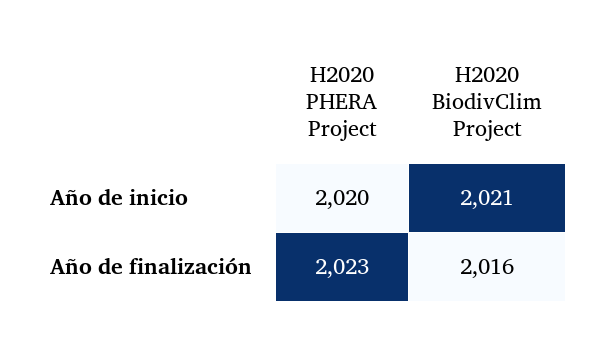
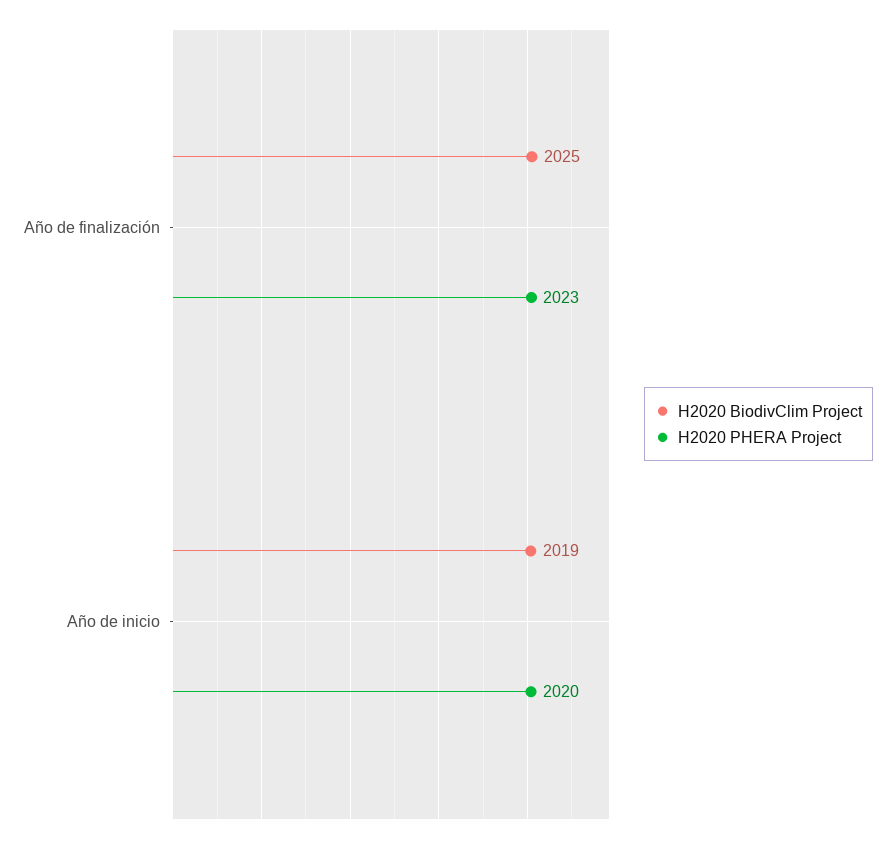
  {
    "H2020 PHERA Project": {
      "Año de inicio": 2020,
      "Año de finalización": 2023
    },
    "H2020 BiodivClim Project": {
-     "Año de inicio": 2021,
+     "Año de inicio": 2019,
-     "Año de finalización": 2016
+     "Año de finalización": 2025
    }
  }

